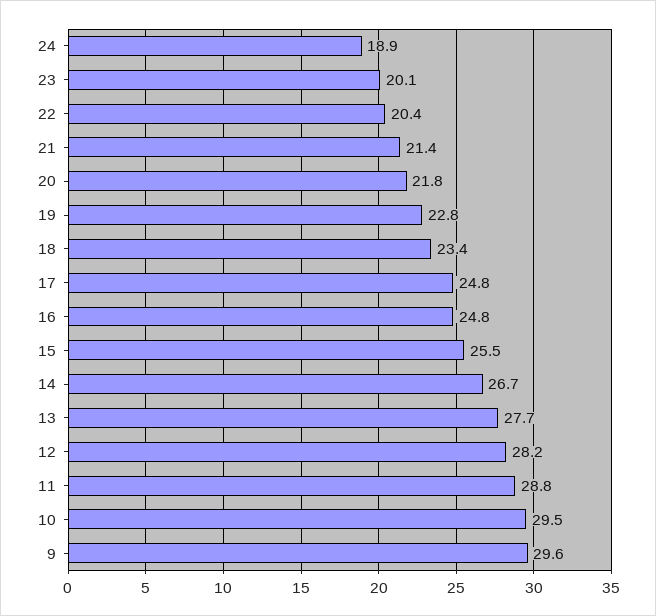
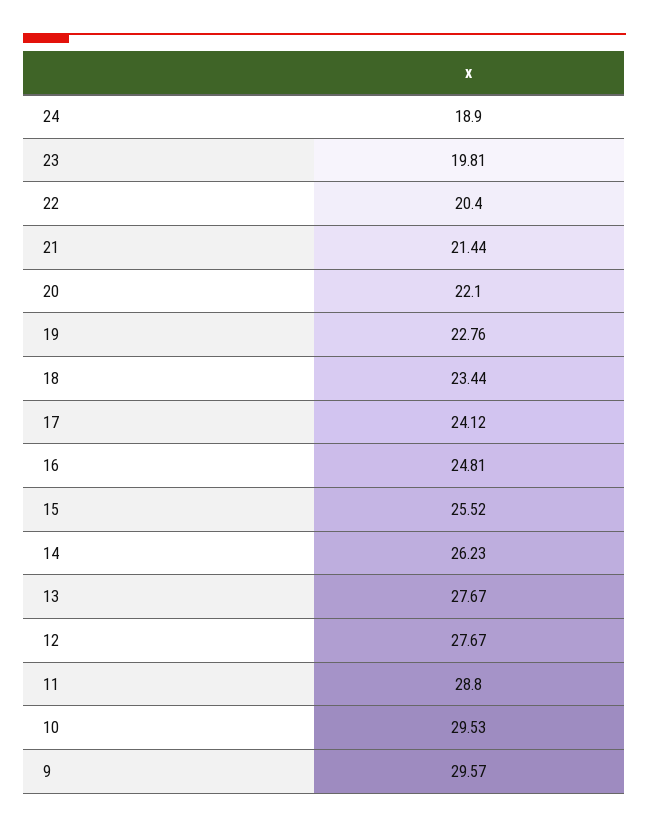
  {
    "24": 18.9,
-   "23": 20.1,
+   "23": 19.81,
    "22": 20.4,
    "21": 21.44,
-   "20": 21.8,
+   "20": 22.1,
    "19": 22.76,
    "18": 23.44,
-   "17": 24.8,
+   "17": 24.12,
    "16": 24.81,
    "15": 25.52,
-   "14": 26.7,
+   "14": 26.23,
    "13": 27.67,
-   "12": 28.2,
+   "12": 27.67,
    "11": 28.8,
    "10": 29.53,
    "9": 29.57
  }

